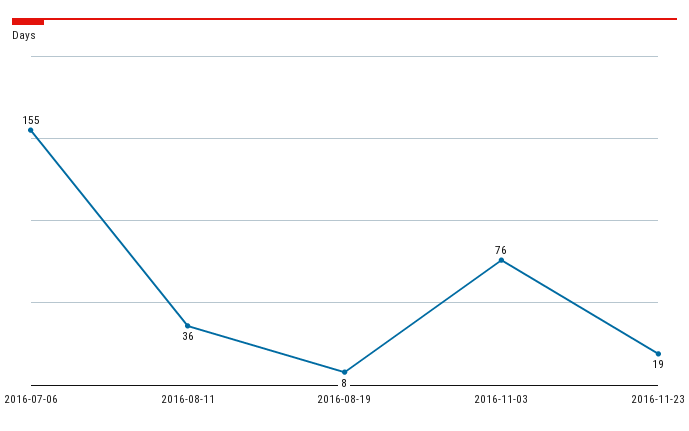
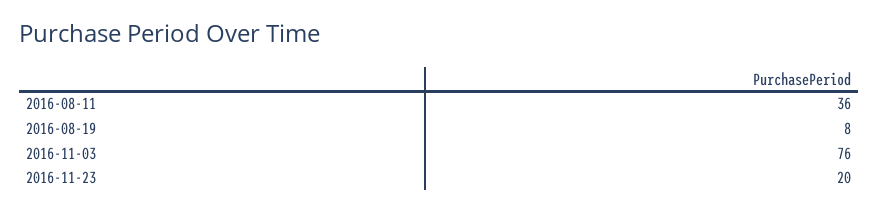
  {
-   "2016-07-06": 155,
    "2016-08-11": 36,
    "2016-08-19": 8,
    "2016-11-03": 76,
-   "2016-11-23": 19
+   "2016-11-23": 20
  }

